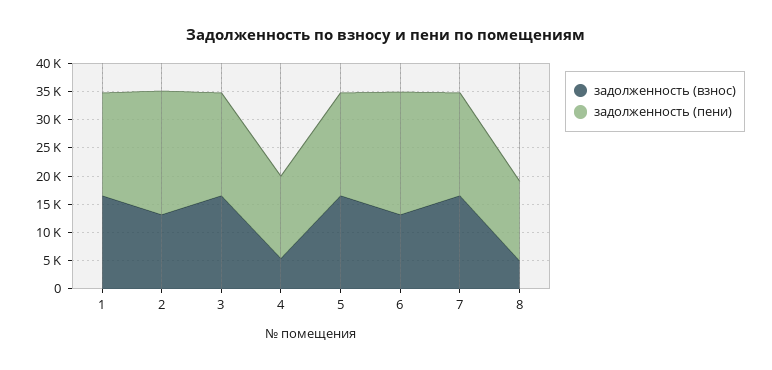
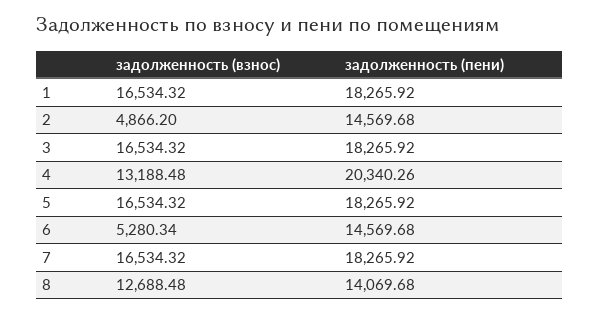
  {
    "задолженность (взнос)": {
      "1": 16534.32,
-     "2": 12500,
+     "2": 4866.2,
      "3": 16534.32,
-     "4": 5000,
+     "4": 13188.48,
      "5": 16534.32,
-     "6": 12500,
+     "6": 5280.34,
      "7": 16534.32,
-     "8": 5000
+     "8": 12688.48
    },
    "задолженность (пени)": {
      "1": 18265.92,
-     "2": 22500,
+     "2": 14569.68,
      "3": 18265.92,
-     "4": 15000,
+     "4": 20340.26,
      "5": 18265.92,
-     "6": 22500,
+     "6": 14569.68,
      "7": 18265.92,
      "8": 14069.68
    }
  }

